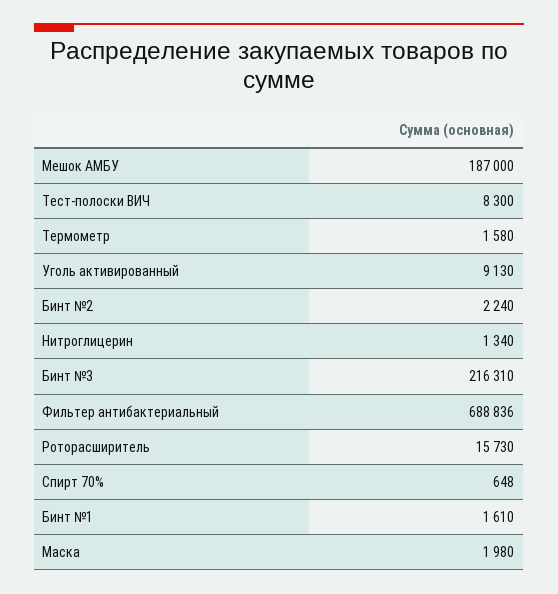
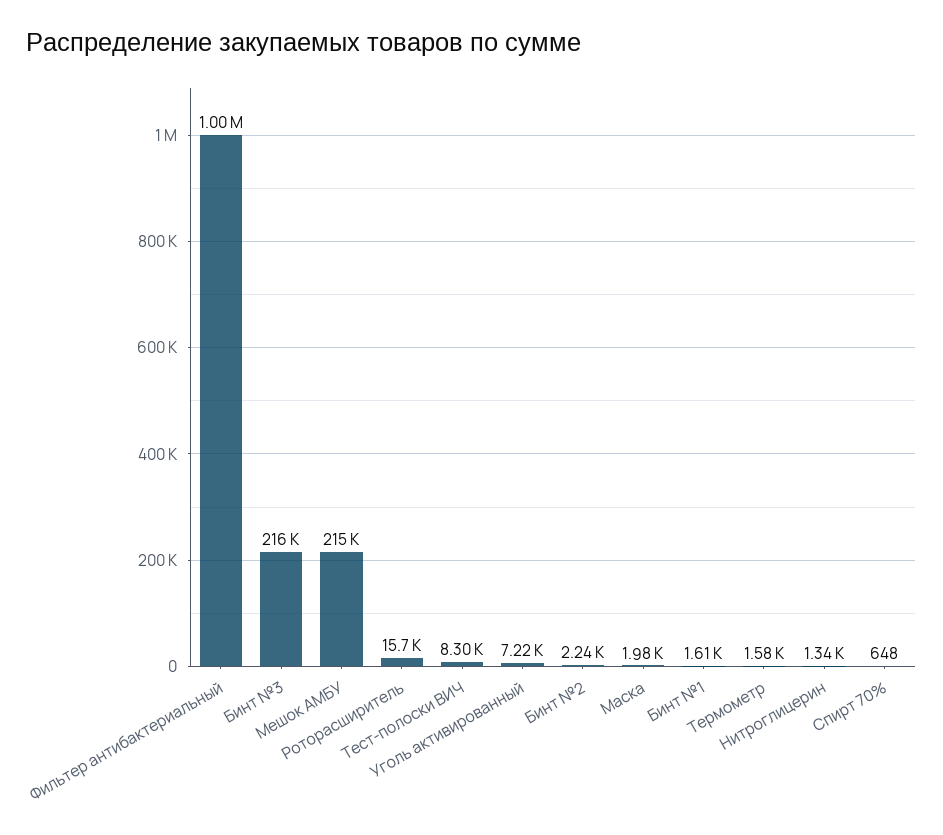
  {
-   "Мешок АМБУ": 187000,
+   "Мешок АМБУ": 215000,
    "Тест-полоски ВИЧ": 8300,
    "Термометр": 1580,
-   "Уголь активированный": 9130,
+   "Уголь активированный": 7220,
    "Бинт №2": 2240,
    "Нитроглицерин": 1340,
    "Бинт №3": 216310,
-   "Фильтер антибактериальный": 688836,
+   "Фильтер антибактериальный": 1000000,
    "Роторасширитель": 15730,
    "Спирт 70%": 648,
    "Бинт №1": 1610,
    "Маска": 1980
  }

